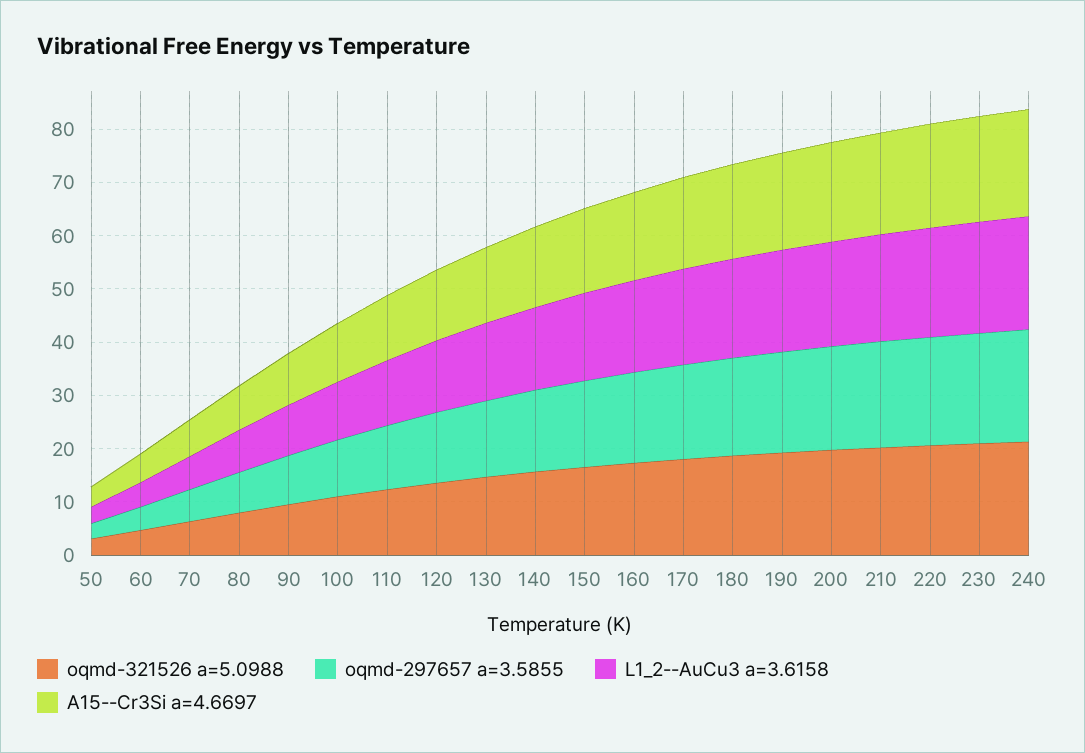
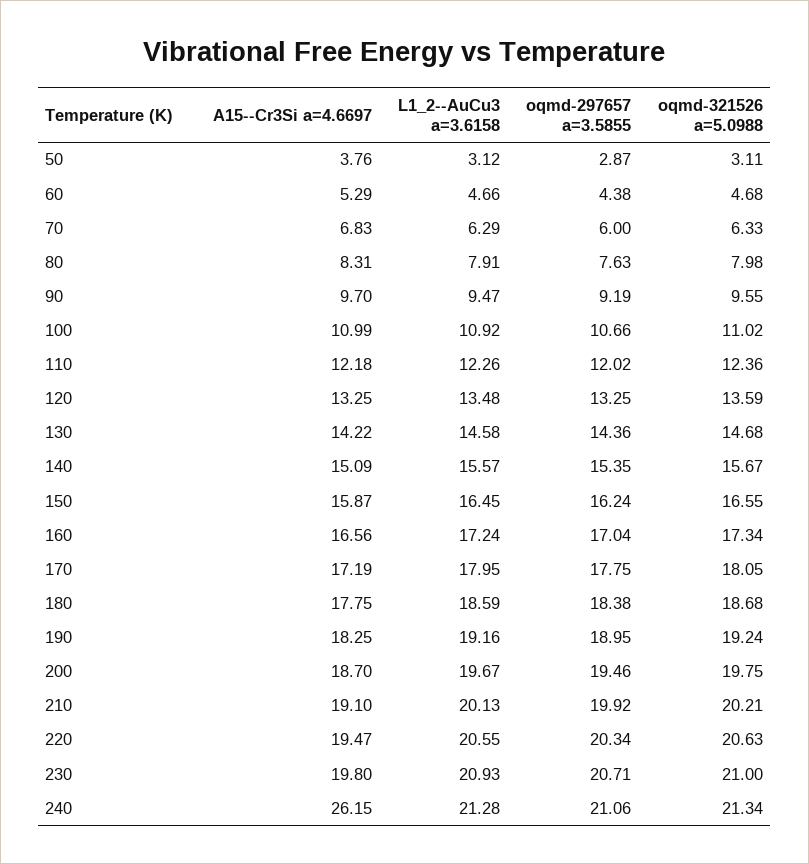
  {
    "oqmd-321526 a=5.0988": {
      "50": 3.11,
      "60": 4.68,
      "70": 6.33,
      "80": 7.98,
      "90": 9.55,
      "100": 11.02,
      "110": 12.36,
      "120": 13.59,
      "130": 14.68,
      "140": 15.67,
      "150": 16.55,
      "160": 17.34,
      "170": 18.05,
      "180": 18.68,
      "190": 19.24,
      "200": 19.75,
      "210": 20.21,
      "220": 20.63,
      "230": 21,
      "240": 21.34
    },
    "oqmd-297657 a=3.5855": {
      "50": 2.87,
      "60": 4.38,
      "70": 6,
      "80": 7.63,
      "90": 9.19,
      "100": 10.66,
      "110": 12.02,
      "120": 13.25,
      "130": 14.36,
      "140": 15.35,
      "150": 16.24,
      "160": 17.04,
      "170": 17.75,
      "180": 18.38,
      "190": 18.95,
      "200": 19.46,
      "210": 19.92,
      "220": 20.34,
      "230": 20.71,
      "240": 21.06
    },
    "L1_2--AuCu3 a=3.6158": {
      "50": 3.12,
      "60": 4.66,
      "70": 6.29,
      "80": 7.91,
      "90": 9.47,
      "100": 10.92,
      "110": 12.26,
      "120": 13.48,
      "130": 14.58,
      "140": 15.57,
      "150": 16.45,
      "160": 17.24,
      "170": 17.95,
      "180": 18.59,
      "190": 19.16,
      "200": 19.67,
      "210": 20.13,
      "220": 20.55,
      "230": 20.93,
      "240": 21.28
    },
    "A15--Cr3Si a=4.6697": {
      "50": 3.76,
      "60": 5.29,
      "70": 6.83,
      "80": 8.31,
      "90": 9.7,
      "100": 10.99,
      "110": 12.18,
      "120": 13.25,
      "130": 14.22,
      "140": 15.09,
      "150": 15.87,
      "160": 16.56,
      "170": 17.19,
      "180": 17.75,
      "190": 18.25,
      "200": 18.7,
      "210": 19.1,
      "220": 19.47,
      "230": 19.8,
-     "240": 20
+     "240": 26.15
    }
  }

